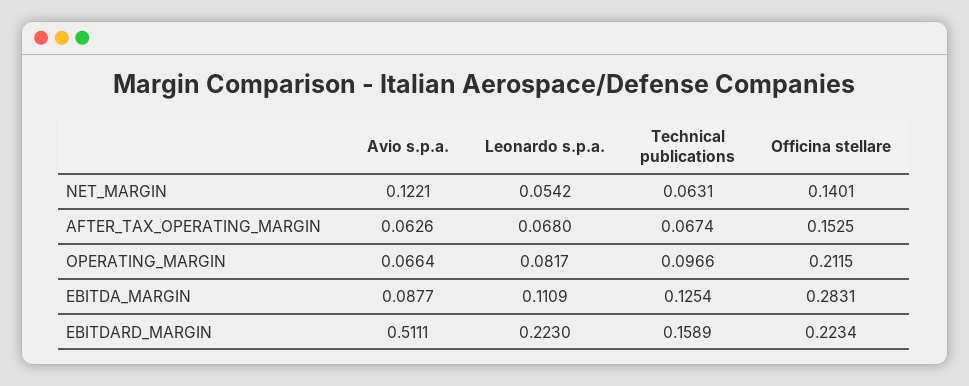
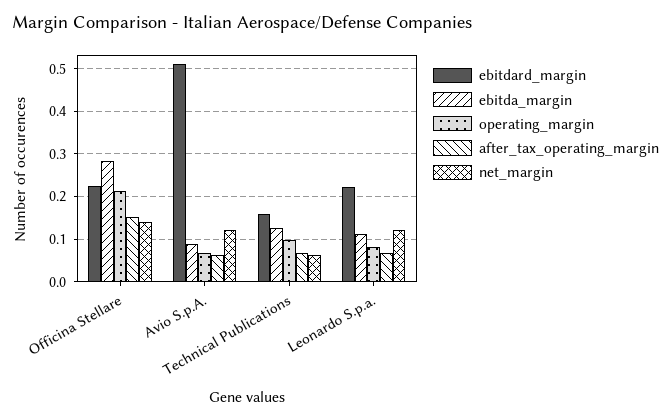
  {
    "NET_MARGIN": {
      "Avio s.p.a.": 0.1221,
-     "Leonardo s.p.a.": 0.0542,
+     "Leonardo s.p.a.": 0.12,
      "Technical publications": 0.0631,
      "Officina stellare": 0.1401
    },
    "AFTER_TAX_OPERATING_MARGIN": {
      "Avio s.p.a.": 0.0626,
      "Leonardo s.p.a.": 0.068,
      "Technical publications": 0.0674,
      "Officina stellare": 0.1525
    },
    "OPERATING_MARGIN": {
      "Avio s.p.a.": 0.0664,
      "Leonardo s.p.a.": 0.0817,
      "Technical publications": 0.0966,
      "Officina stellare": 0.2115
    },
    "EBITDA_MARGIN": {
      "Avio s.p.a.": 0.0877,
      "Leonardo s.p.a.": 0.1109,
      "Technical publications": 0.1254,
      "Officina stellare": 0.2831
    },
    "EBITDARD_MARGIN": {
      "Avio s.p.a.": 0.5111,
      "Leonardo s.p.a.": 0.223,
      "Technical publications": 0.1589,
      "Officina stellare": 0.2234
    }
  }

